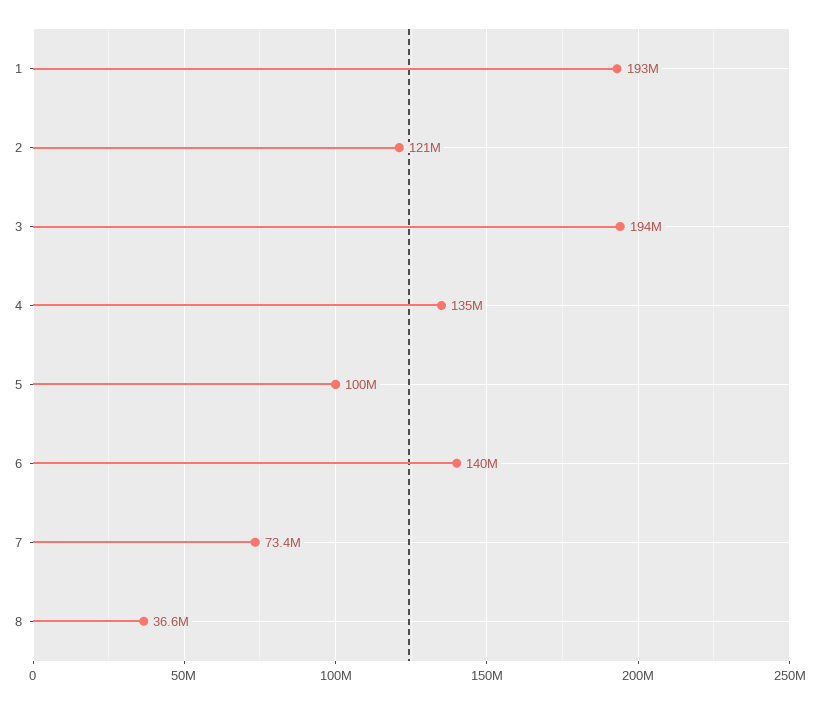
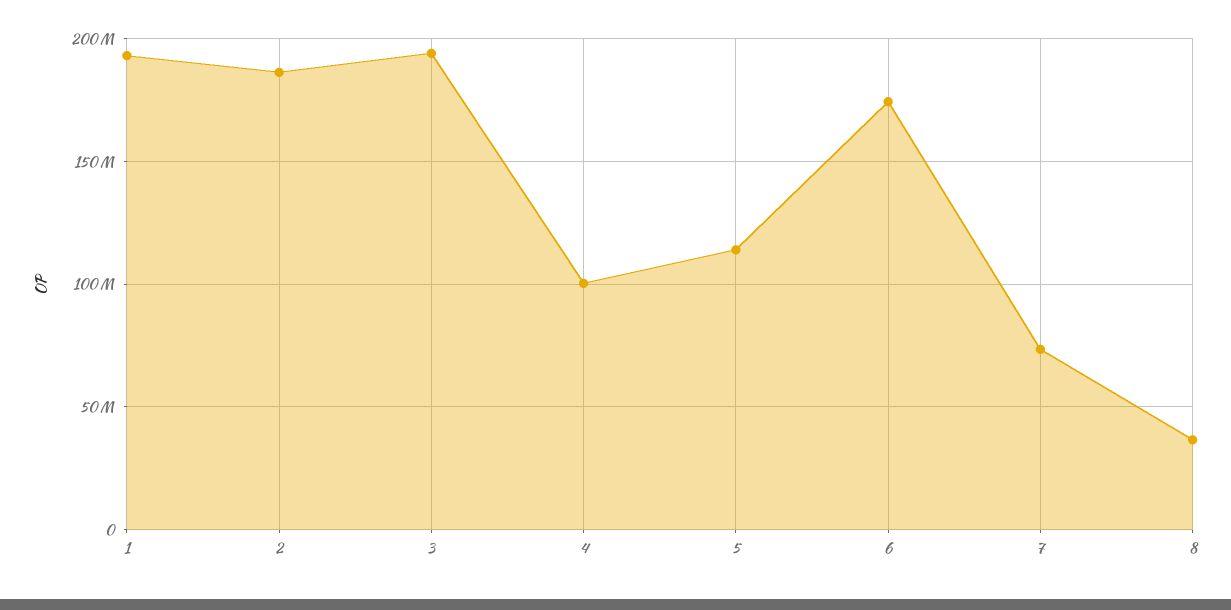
  {
    "1": 193000000,
-   "2": 121000000,
+   "2": 185000000,
    "3": 194000000,
-   "4": 135000000,
+   "4": 100000000,
-   "5": 100000000,
+   "5": 115000000,
-   "6": 140000000,
+   "6": 175000000,
    "7": 73400000,
    "8": 36600000
  }

